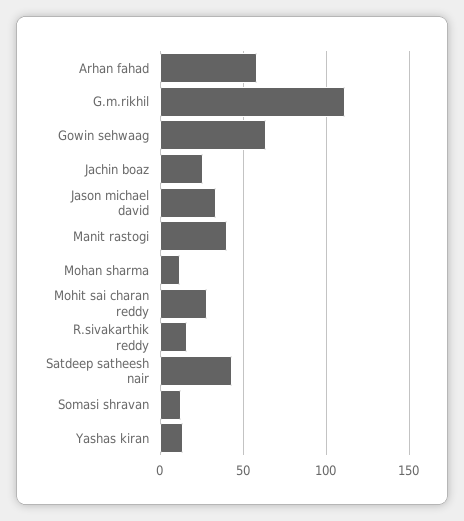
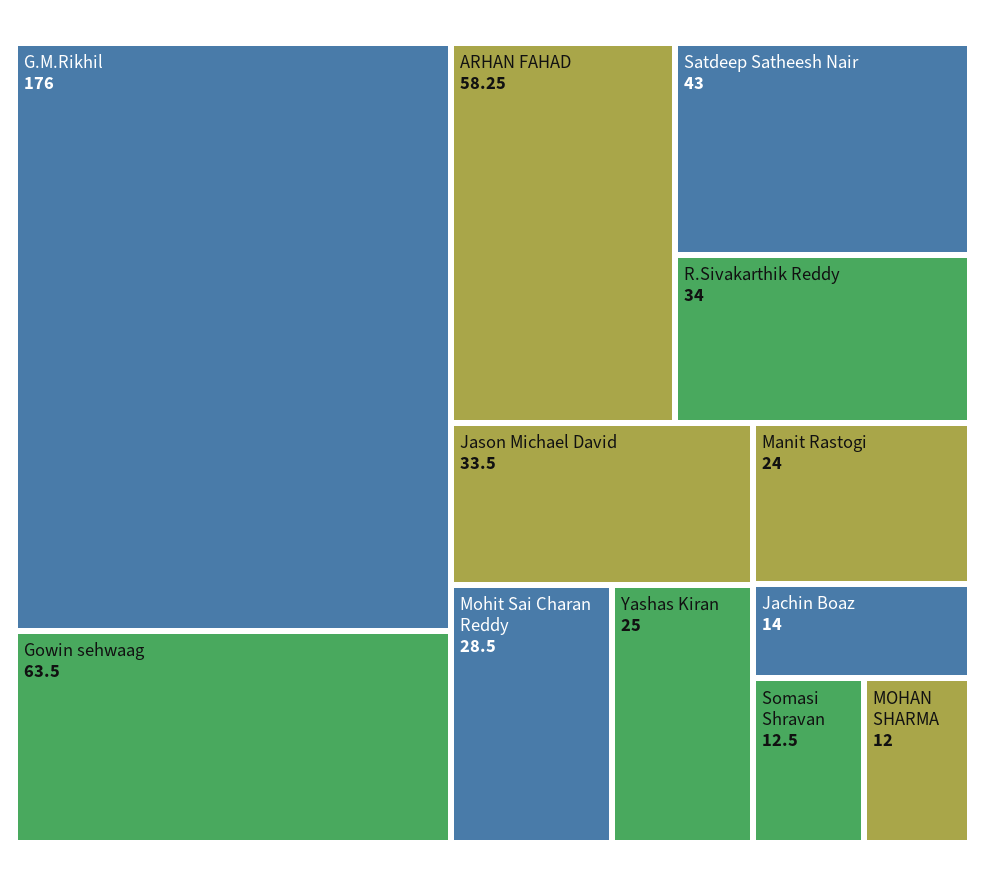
  {
    "Arhan fahad": 58.25,
-   "G.m.rikhil": 110,
+   "G.m.rikhil": 176,
    "Gowin sehwaag": 63.5,
-   "Jachin boaz": 25,
+   "Jachin boaz": 14,
    "Jason michael david": 33.5,
-   "Manit rastogi": 40,
+   "Manit rastogi": 24,
    "Mohan sharma": 12,
    "Mohit sai charan reddy": 28.5,
-   "R.sivakarthik reddy": 15,
+   "R.sivakarthik reddy": 34,
    "Satdeep satheesh nair": 43,
    "Somasi shravan": 12.5,
-   "Yashas kiran": 15
+   "Yashas kiran": 25
  }

